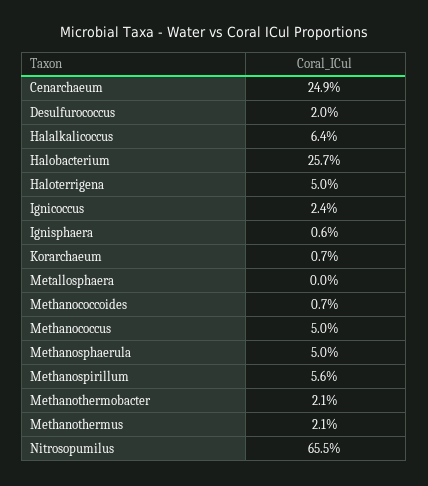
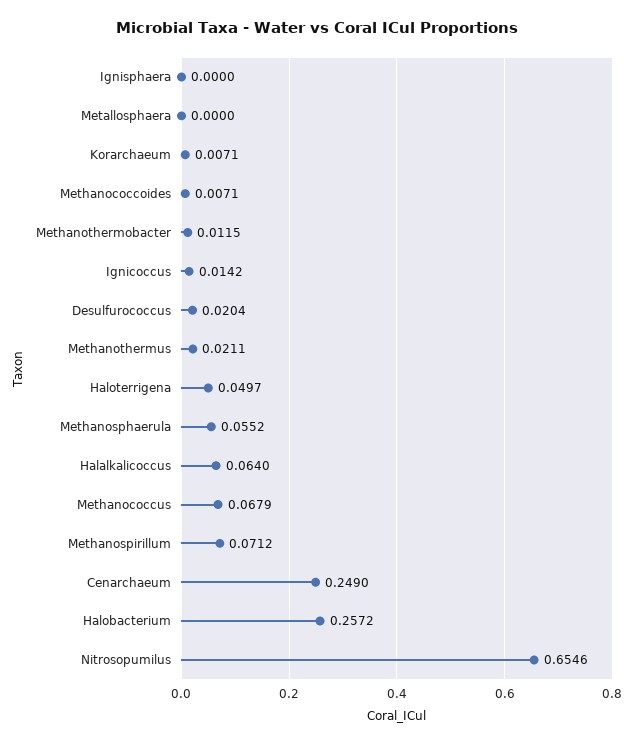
  {
    "Cenarchaeum": 0.249,
    "Desulfurococcus": 0.0204,
    "Halalkalicoccus": 0.064,
    "Halobacterium": 0.2572,
    "Haloterrigena": 0.0497,
-   "Ignicoccus": 0.024,
+   "Ignicoccus": 0.0142,
-   "Ignisphaera": 0.006,
+   "Ignisphaera": 0,
    "Korarchaeum": 0.0071,
    "Metallosphaera": 0,
    "Methanococcoides": 0.0071,
-   "Methanococcus": 0.05,
+   "Methanococcus": 0.0679,
-   "Methanosphaerula": 0.05,
+   "Methanosphaerula": 0.0552,
-   "Methanospirillum": 0.056,
+   "Methanospirillum": 0.0712,
-   "Methanothermobacter": 0.021,
+   "Methanothermobacter": 0.0115,
    "Methanothermus": 0.0211,
    "Nitrosopumilus": 0.6546
  }

